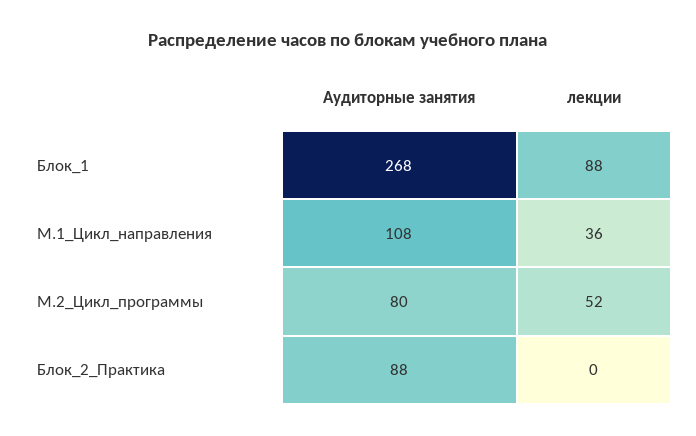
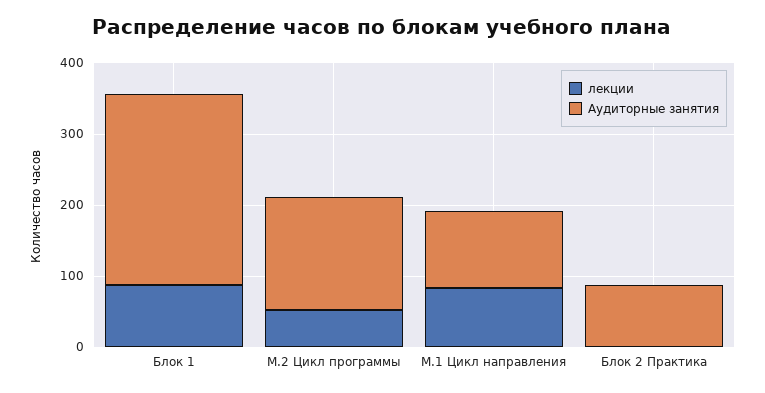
  {
    "Аудиторные занятия": {
      "Блок_1": 268,
      "М.1_Цикл_направления": 108,
-     "М.2_Цикл_программы": 80,
+     "М.2_Цикл_программы": 160,
      "Блок_2_Практика": 88
    },
    "лекции": {
      "Блок_1": 88,
-     "М.1_Цикл_направления": 36,
+     "М.1_Цикл_направления": 80,
      "М.2_Цикл_программы": 52,
      "Блок_2_Практика": 0
    }
  }

